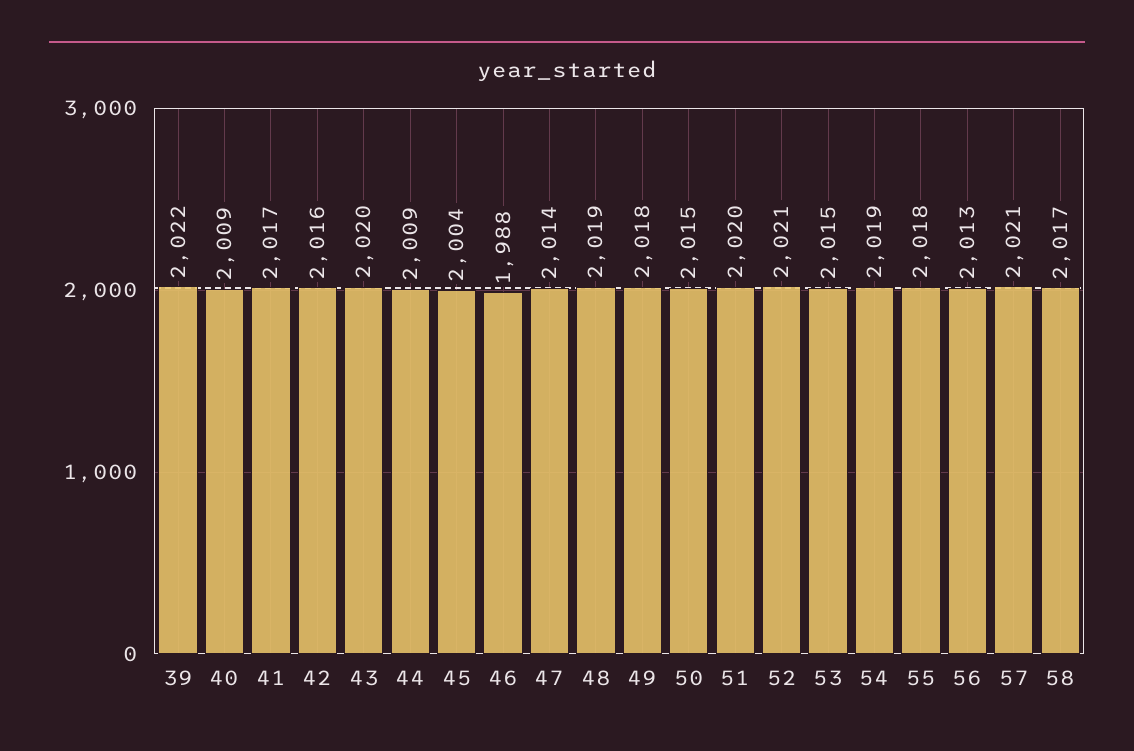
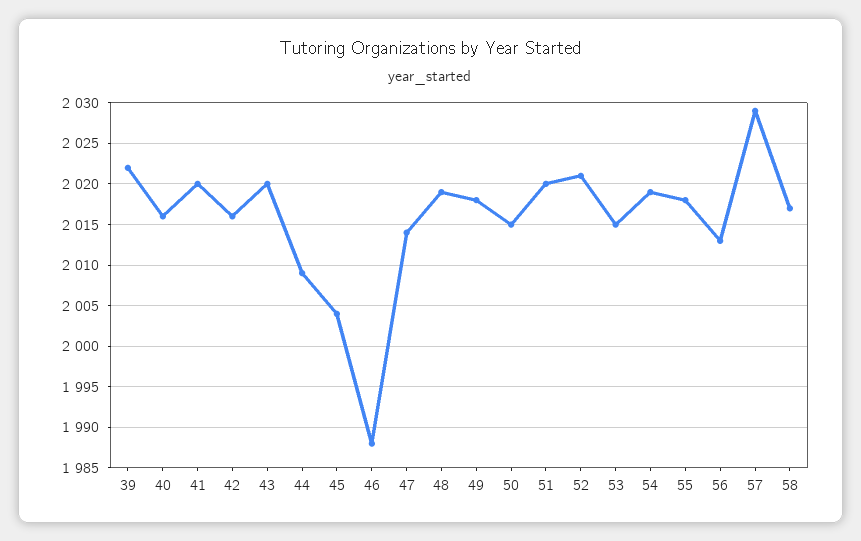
  {
    "39": 2022,
-   "40": 2009,
+   "40": 2016,
-   "41": 2017,
+   "41": 2020,
    "42": 2016,
    "43": 2020,
    "44": 2009,
    "45": 2004,
    "46": 1988,
    "47": 2014,
    "48": 2019,
    "49": 2018,
    "50": 2015,
    "51": 2020,
    "52": 2021,
    "53": 2015,
    "54": 2019,
    "55": 2018,
    "56": 2013,
-   "57": 2021,
+   "57": 2029,
    "58": 2017
  }

